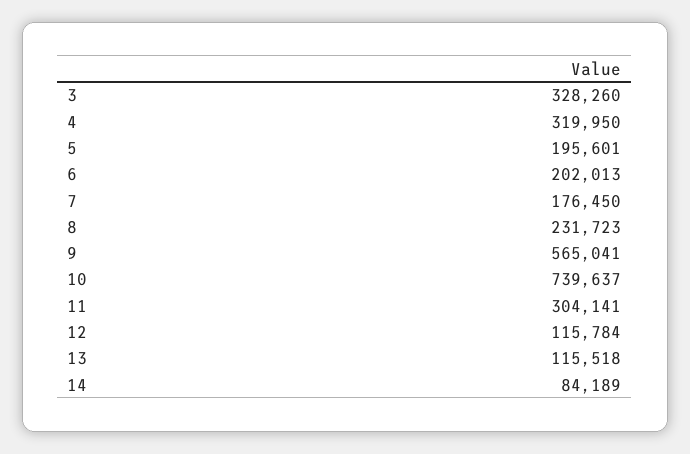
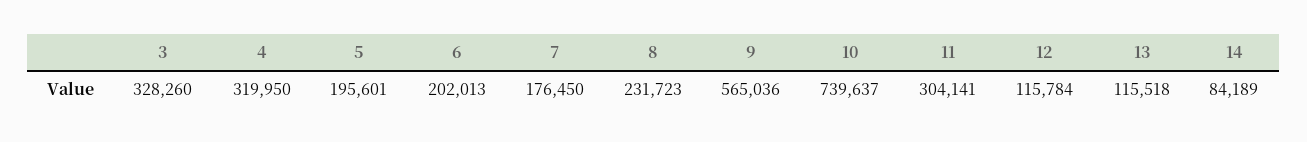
  {
    "3": 328260,
    "4": 319950,
    "5": 195601,
    "6": 202013,
    "7": 176450,
    "8": 231723,
-   "9": 565041,
+   "9": 565036,
    "10": 739637,
    "11": 304141,
    "12": 115784,
    "13": 115518,
    "14": 84189
  }

